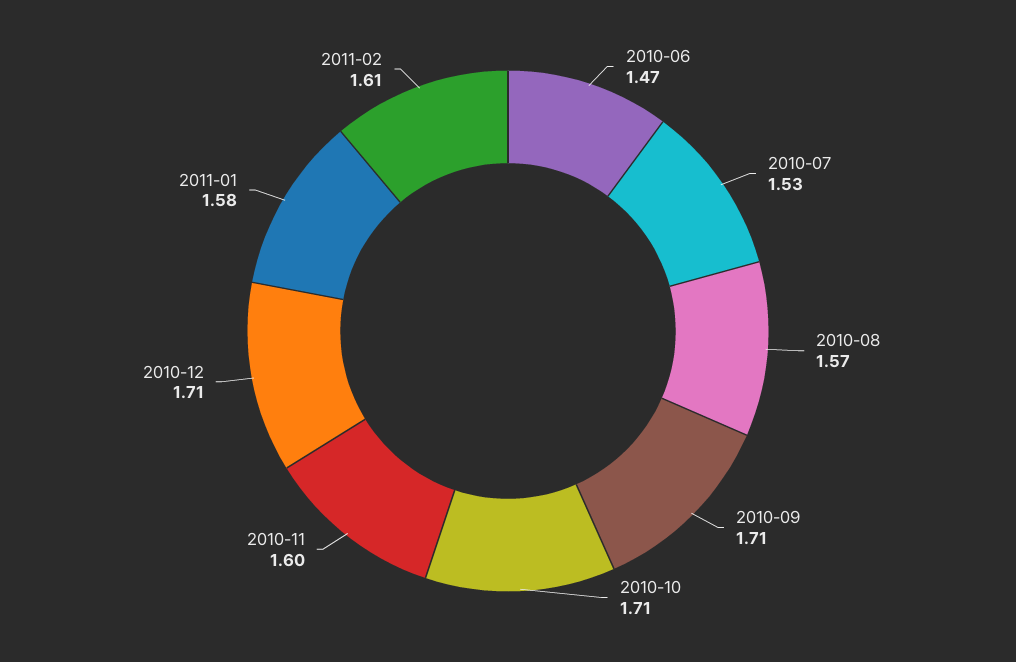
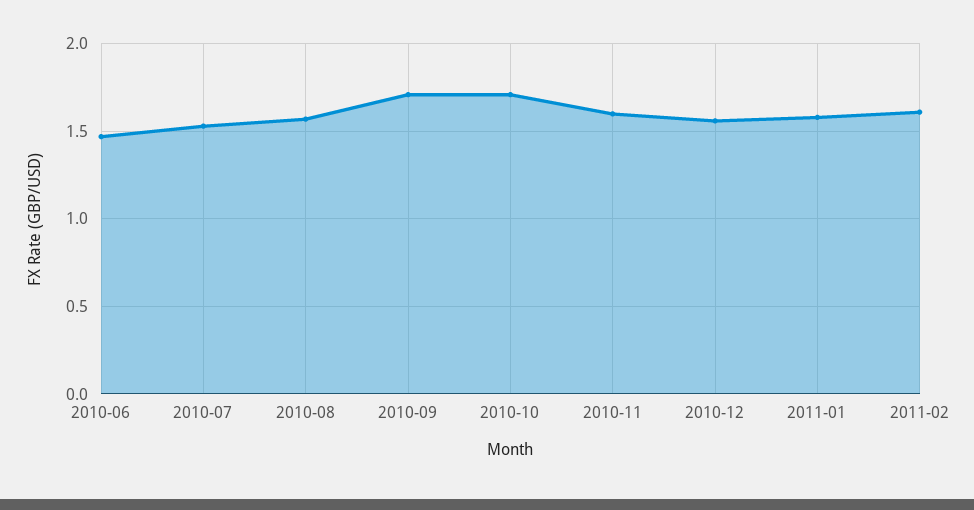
  {
    "2010-06": 1.47,
    "2010-07": 1.53,
    "2010-08": 1.57,
    "2010-09": 1.71,
    "2010-10": 1.71,
    "2010-11": 1.6,
-   "2010-12": 1.71,
+   "2010-12": 1.55,
    "2011-01": 1.58,
    "2011-02": 1.61
  }

